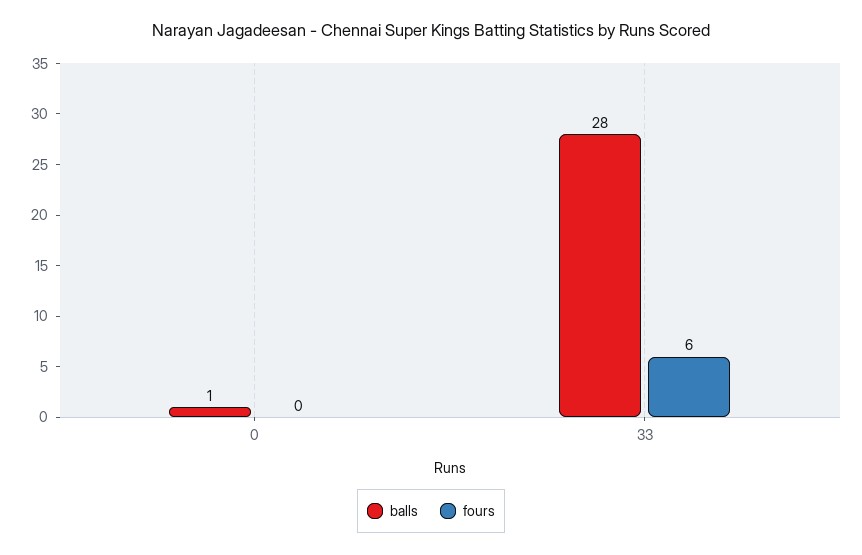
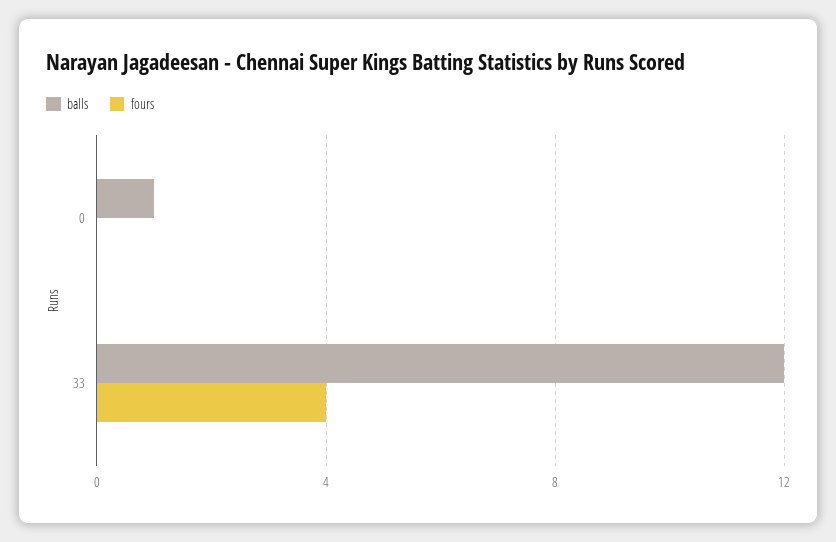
  {
    "balls": {
      "0": 1,
-     "33": 28
+     "33": 12
    },
    "fours": {
      "0": 0,
-     "33": 6
+     "33": 4
    }
  }

